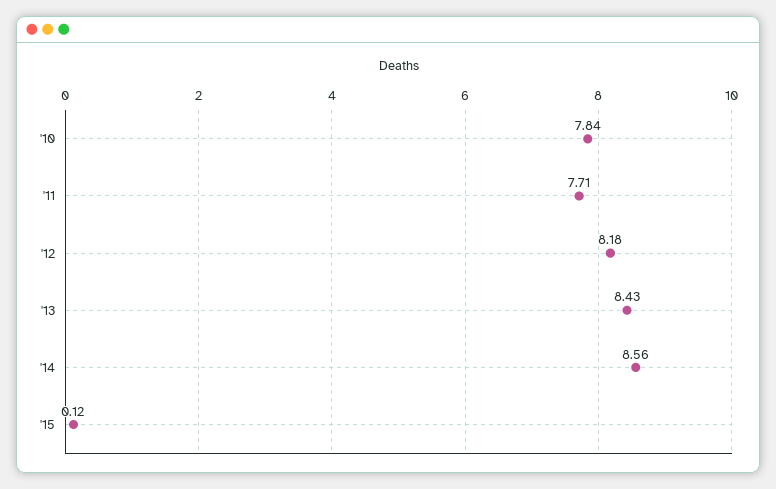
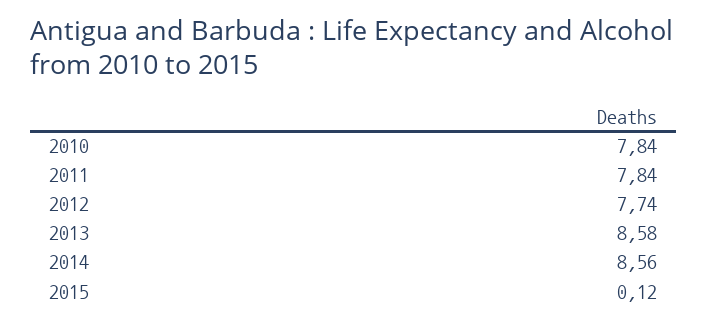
  {
    "'10": 7.84,
-   "'11": 7.71,
+   "'11": 7.84,
-   "'12": 8.18,
+   "'12": 7.74,
-   "'13": 8.43,
+   "'13": 8.58,
    "'14": 8.56,
    "'15": 0.12
  }

